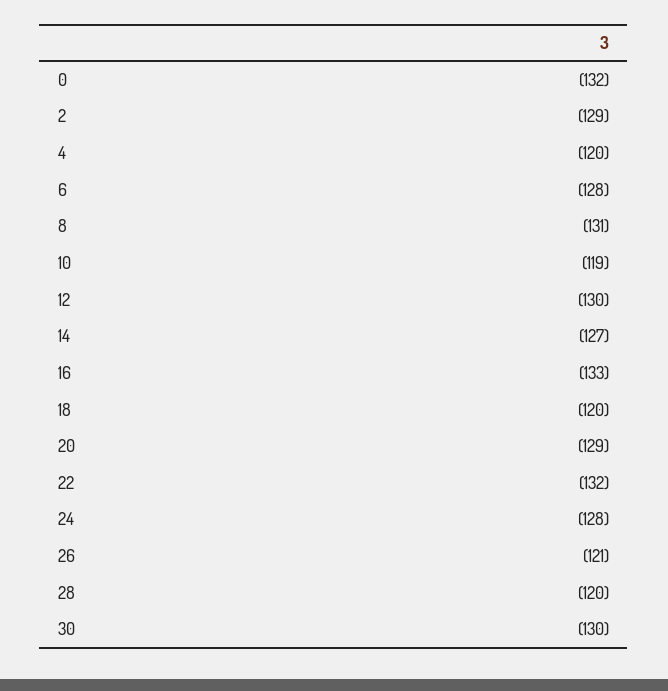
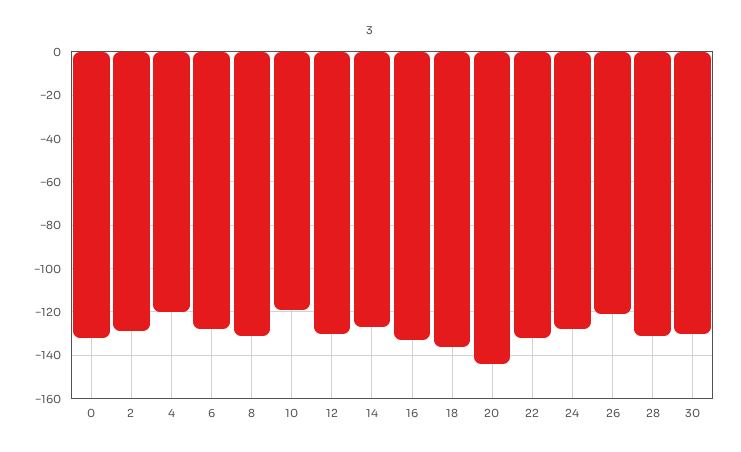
  {
    "0": -132,
    "2": -129,
    "4": -120,
    "6": -128,
    "8": -131,
    "10": -119,
    "12": -130,
    "14": -127,
    "16": -133,
-   "18": -120,
+   "18": -135,
-   "20": -129,
+   "20": -145,
    "22": -132,
    "24": -128,
    "26": -121,
-   "28": -120,
+   "28": -130,
    "30": -130
  }

